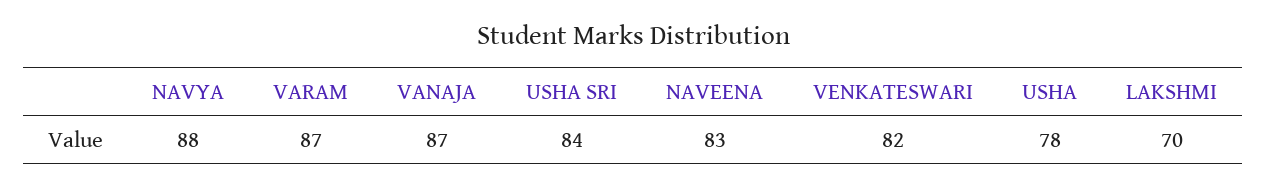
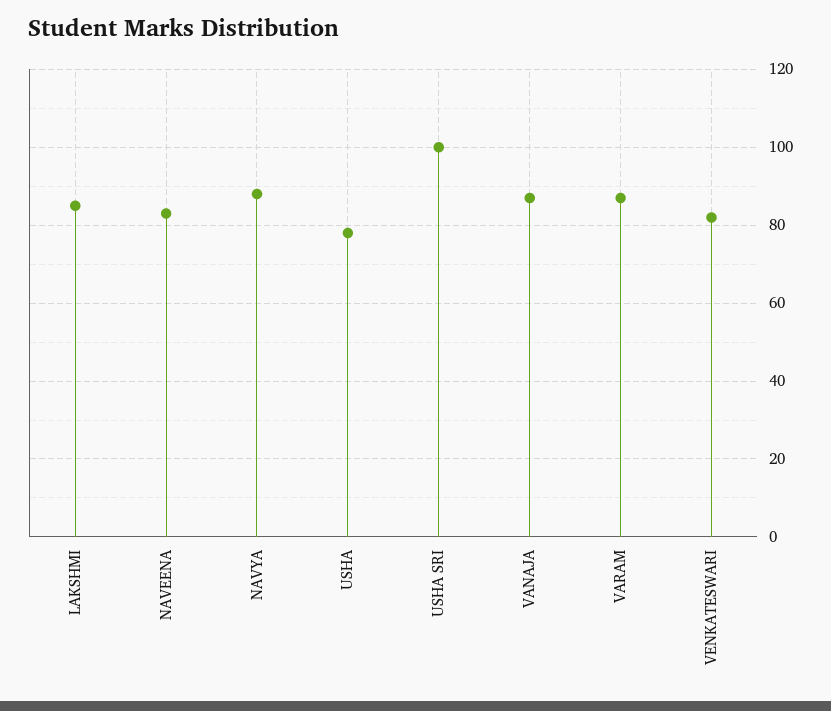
  {
    "NAVYA": 88,
    "VARAM": 87,
    "VANAJA": 87,
-   "USHA SRI": 84,
+   "USHA SRI": 100,
    "NAVEENA": 83,
    "VENKATESWARI": 82,
    "USHA": 78,
-   "LAKSHMI": 70
+   "LAKSHMI": 85
  }

